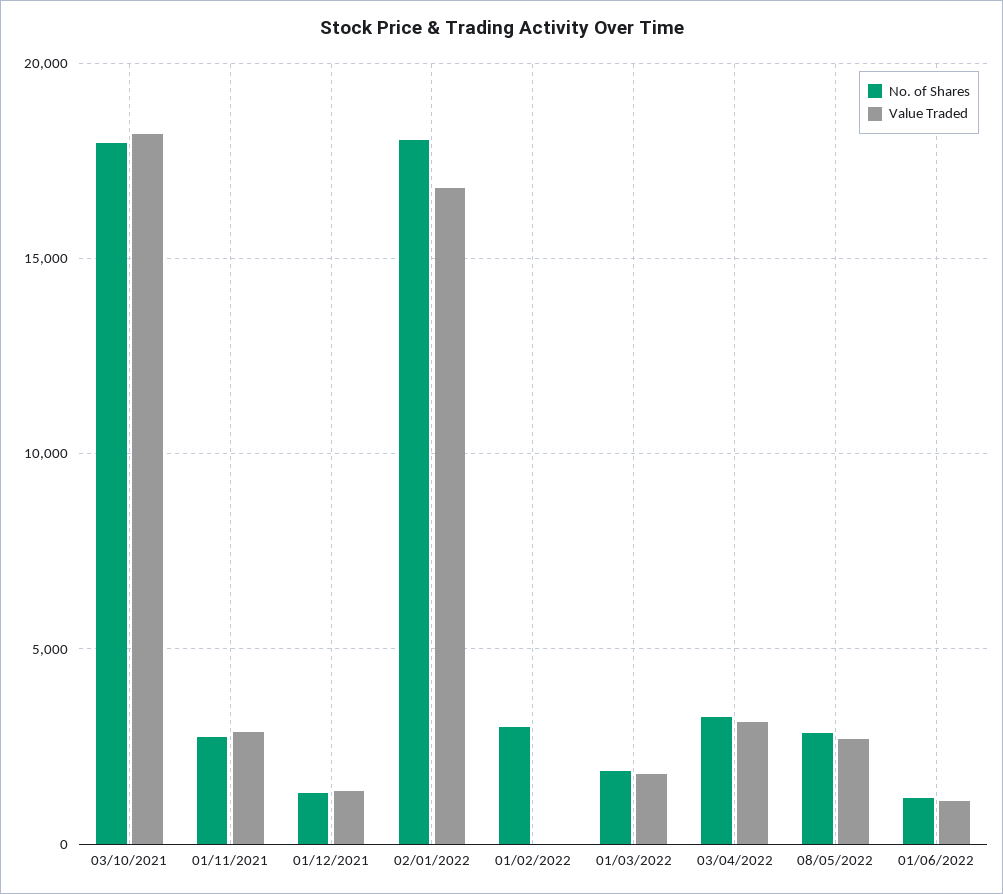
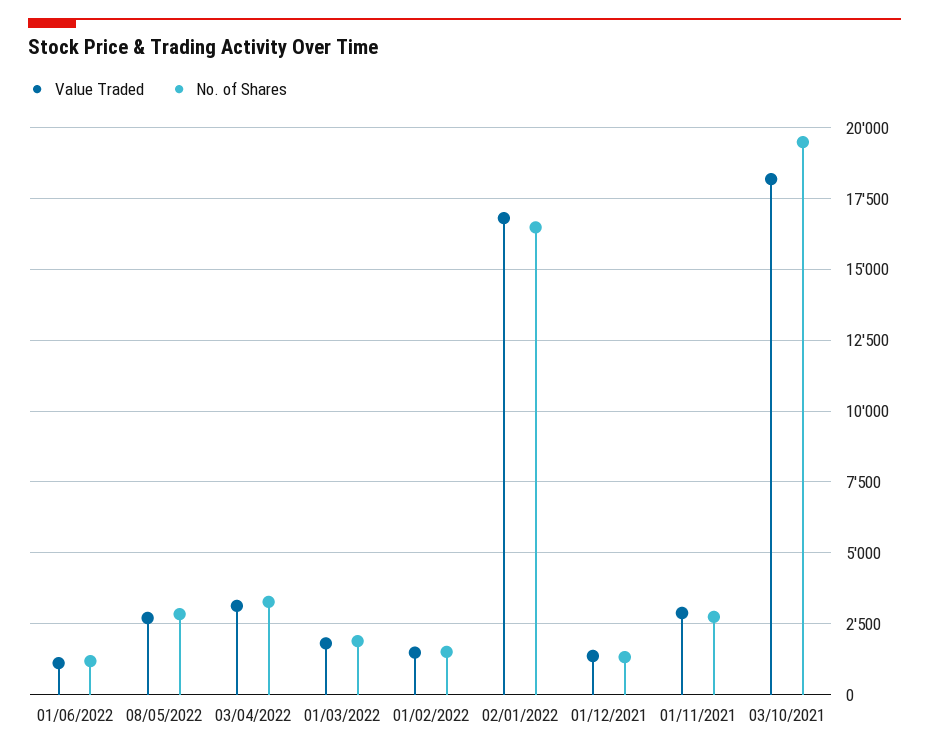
  {
    "No. of Shares": {
-     "03/10/2021": 18000,
+     "03/10/2021": 19500,
      "01/11/2021": 2750,
      "01/12/2021": 1250,
-     "02/01/2022": 18000,
+     "02/01/2022": 16500,
-     "01/02/2022": 3000,
+     "01/02/2022": 1500,
      "01/03/2022": 2000,
      "03/04/2022": 3250,
      "08/05/2022": 2750,
      "01/06/2022": 1250
    },
    "Value Traded": {
      "03/10/2021": 18250,
      "01/11/2021": 3000,
      "01/12/2021": 1250,
      "02/01/2022": 16750,
-     "01/02/2022": 0,
+     "01/02/2022": 1500,
      "01/03/2022": 1750,
      "03/04/2022": 3250,
      "08/05/2022": 2750,
      "01/06/2022": 1000
    }
  }

